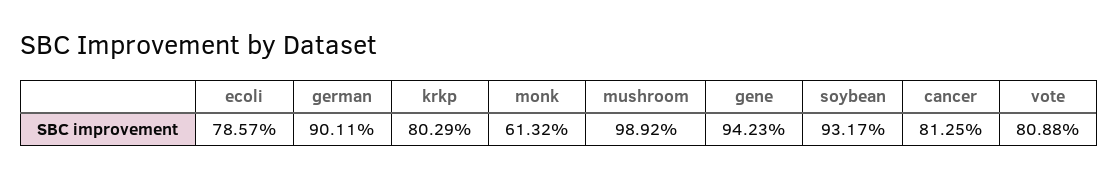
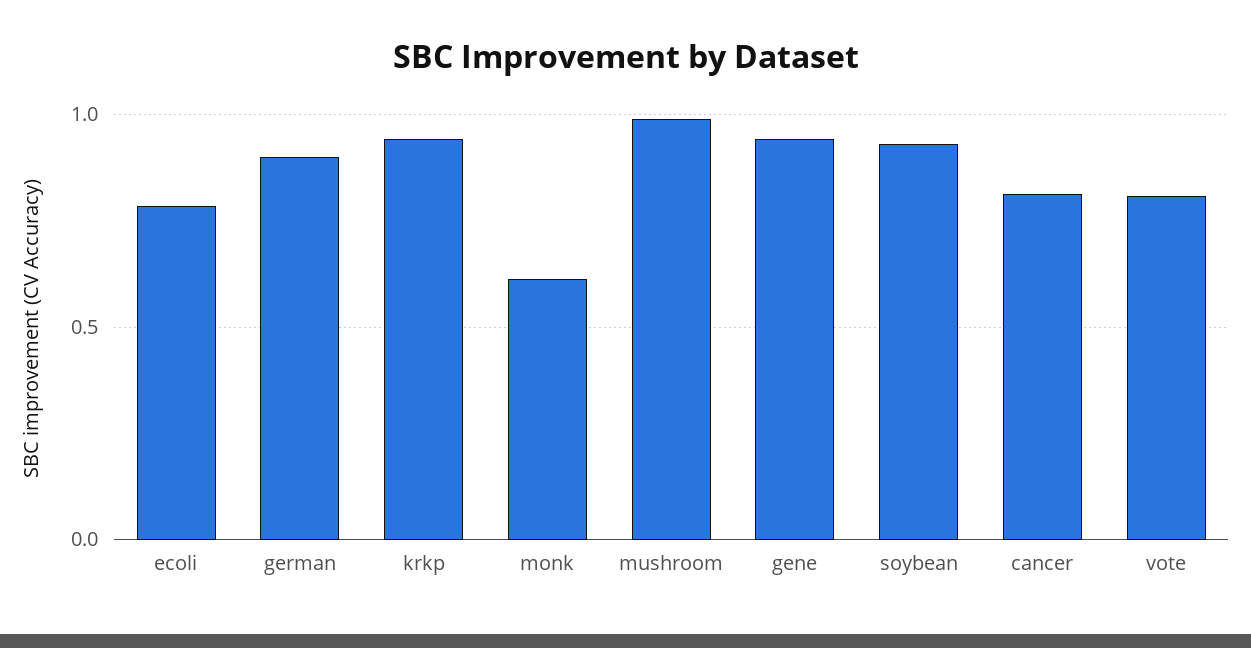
  {
    "ecoli": 0.7857,
    "german": 0.9011,
-   "krkp": 0.8029,
+   "krkp": 0.95,
    "monk": 0.6132,
    "mushroom": 0.9892,
    "gene": 0.9423,
    "soybean": 0.9317,
    "cancer": 0.8125,
    "vote": 0.8088
  }

